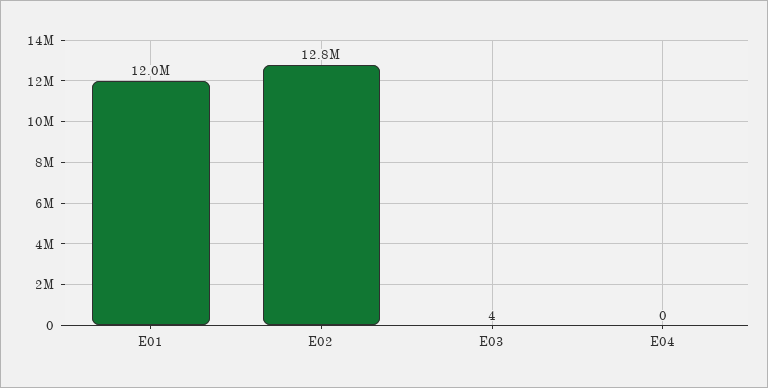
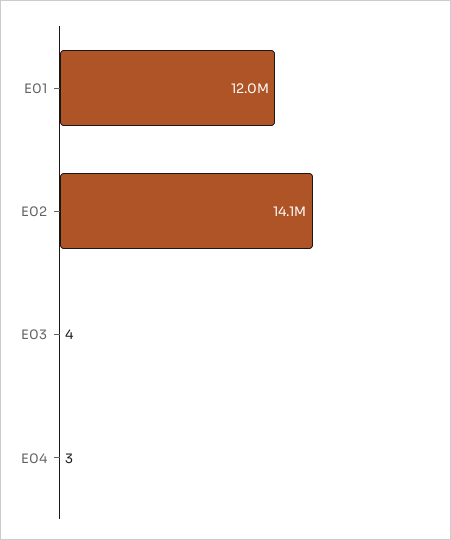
  {
    "E01": 12000000,
-   "E02": 12800000,
+   "E02": 14100000,
    "E03": 4,
-   "E04": 0
+   "E04": 3
  }

